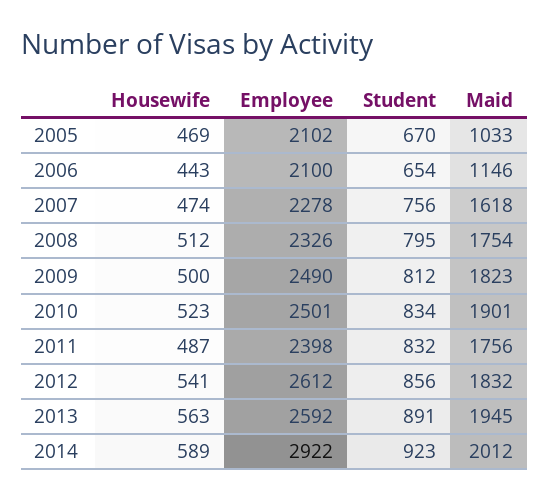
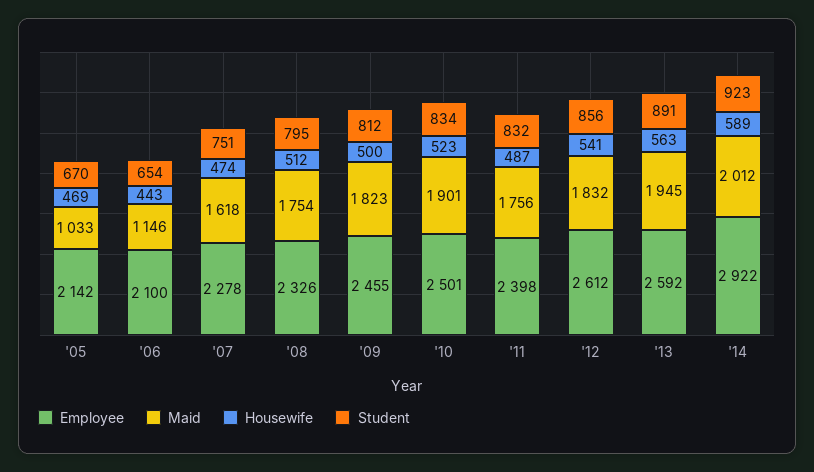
  {
    "Housewife": {
      "2005": 469,
      "2006": 443,
      "2007": 474,
      "2008": 512,
      "2009": 500,
      "2010": 523,
      "2011": 487,
      "2012": 541,
      "2013": 563,
      "2014": 589
    },
    "Employee": {
-     "2005": 2102,
+     "2005": 2142,
      "2006": 2100,
      "2007": 2278,
      "2008": 2326,
-     "2009": 2490,
+     "2009": 2455,
      "2010": 2501,
      "2011": 2398,
      "2012": 2612,
      "2013": 2592,
      "2014": 2922
    },
    "Student": {
      "2005": 670,
      "2006": 654,
-     "2007": 756,
+     "2007": 751,
      "2008": 795,
      "2009": 812,
      "2010": 834,
      "2011": 832,
      "2012": 856,
      "2013": 891,
      "2014": 923
    },
    "Maid": {
      "2005": 1033,
      "2006": 1146,
      "2007": 1618,
      "2008": 1754,
      "2009": 1823,
      "2010": 1901,
      "2011": 1756,
      "2012": 1832,
      "2013": 1945,
      "2014": 2012
    }
  }

